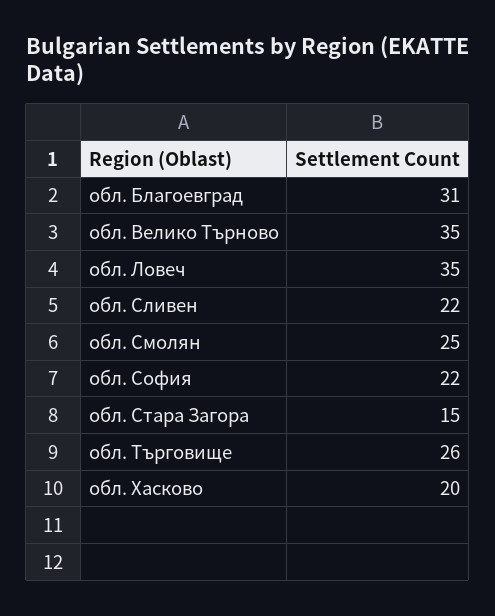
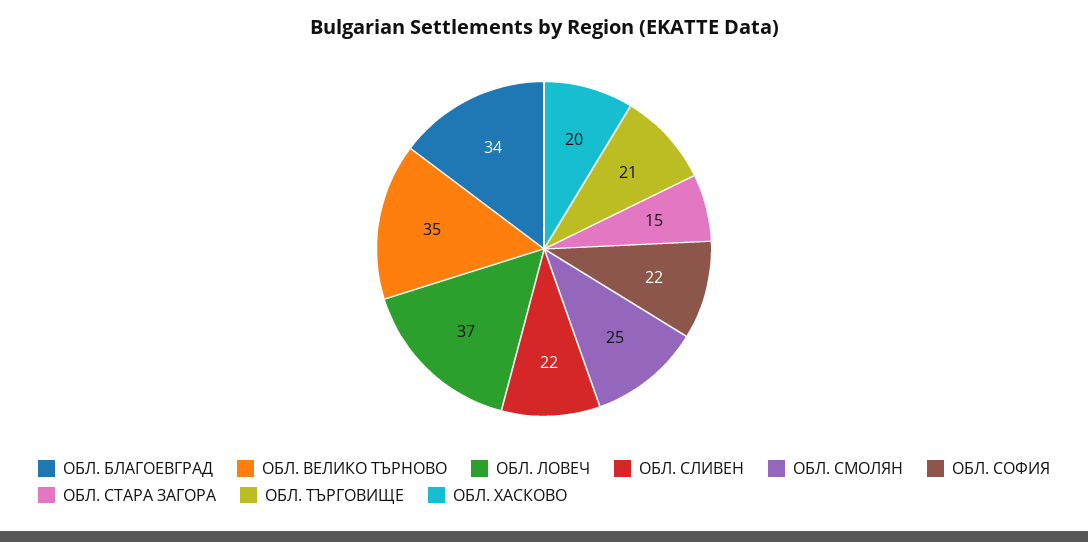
  {
-   "обл. Благоевград": 31,
+   "обл. Благоевград": 34,
    "обл. Велико Търново": 35,
-   "обл. Ловеч": 35,
+   "обл. Ловеч": 37,
    "обл. Сливен": 22,
    "обл. Смолян": 25,
    "обл. София": 22,
    "обл. Стара Загора": 15,
-   "обл. Търговище": 26,
+   "обл. Търговище": 21,
    "обл. Хасково": 20
  }

